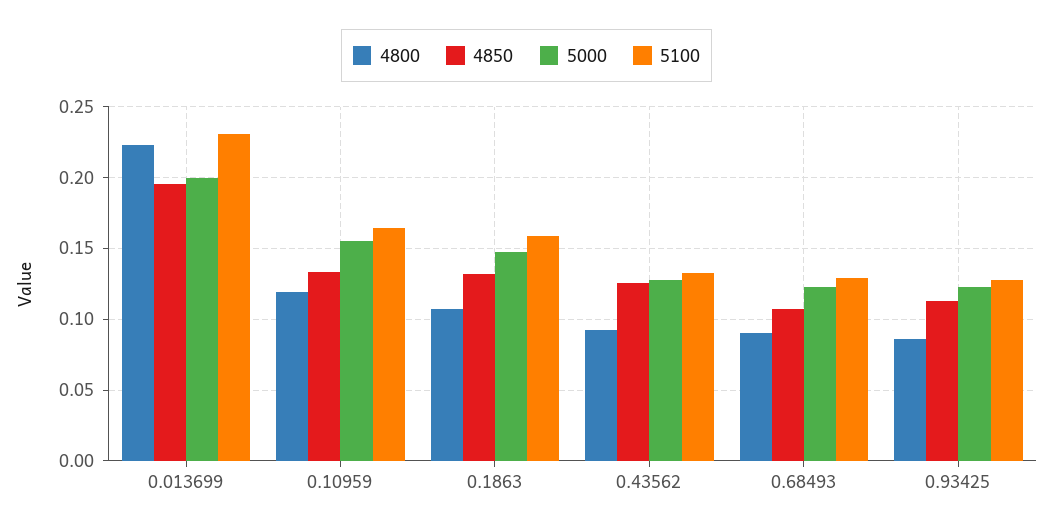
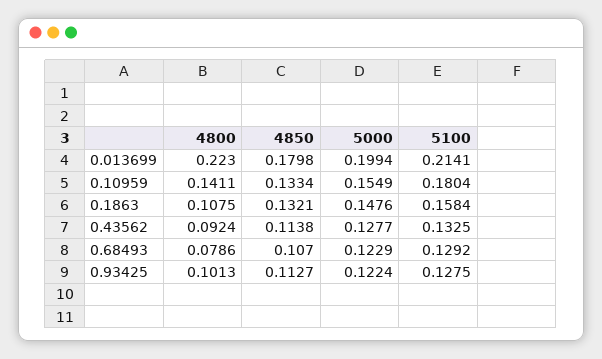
  {
    "4800": {
      "0.013699": 0.223,
-     "0.10959": 0.12,
+     "0.10959": 0.1411,
      "0.1863": 0.1075,
      "0.43562": 0.0924,
-     "0.68493": 0.09,
+     "0.68493": 0.0786,
-     "0.93425": 0.085
+     "0.93425": 0.1013
    },
    "4850": {
-     "0.013699": 0.195,
+     "0.013699": 0.1798,
      "0.10959": 0.1334,
      "0.1863": 0.1321,
-     "0.43562": 0.125,
+     "0.43562": 0.1138,
      "0.68493": 0.107,
      "0.93425": 0.1127
    },
    "5000": {
      "0.013699": 0.1994,
      "0.10959": 0.1549,
      "0.1863": 0.1476,
      "0.43562": 0.1277,
      "0.68493": 0.1229,
      "0.93425": 0.1224
    },
    "5100": {
-     "0.013699": 0.23,
+     "0.013699": 0.2141,
-     "0.10959": 0.165,
+     "0.10959": 0.1804,
      "0.1863": 0.1584,
      "0.43562": 0.1325,
      "0.68493": 0.1292,
      "0.93425": 0.1275
    }
  }

